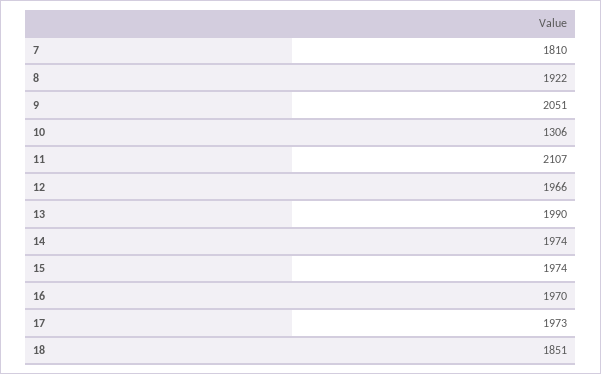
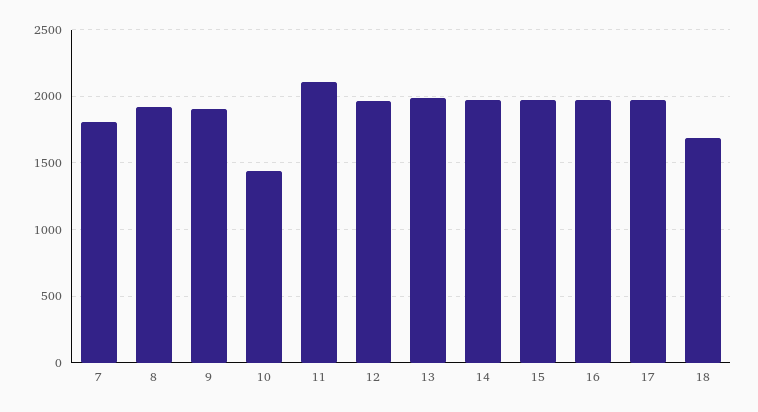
  {
    "7": 1810,
    "8": 1922,
-   "9": 2051,
+   "9": 1900,
-   "10": 1306,
+   "10": 1450,
    "11": 2107,
    "12": 1966,
    "13": 1990,
    "14": 1974,
    "15": 1974,
    "16": 1970,
    "17": 1973,
-   "18": 1851
+   "18": 1700
  }

